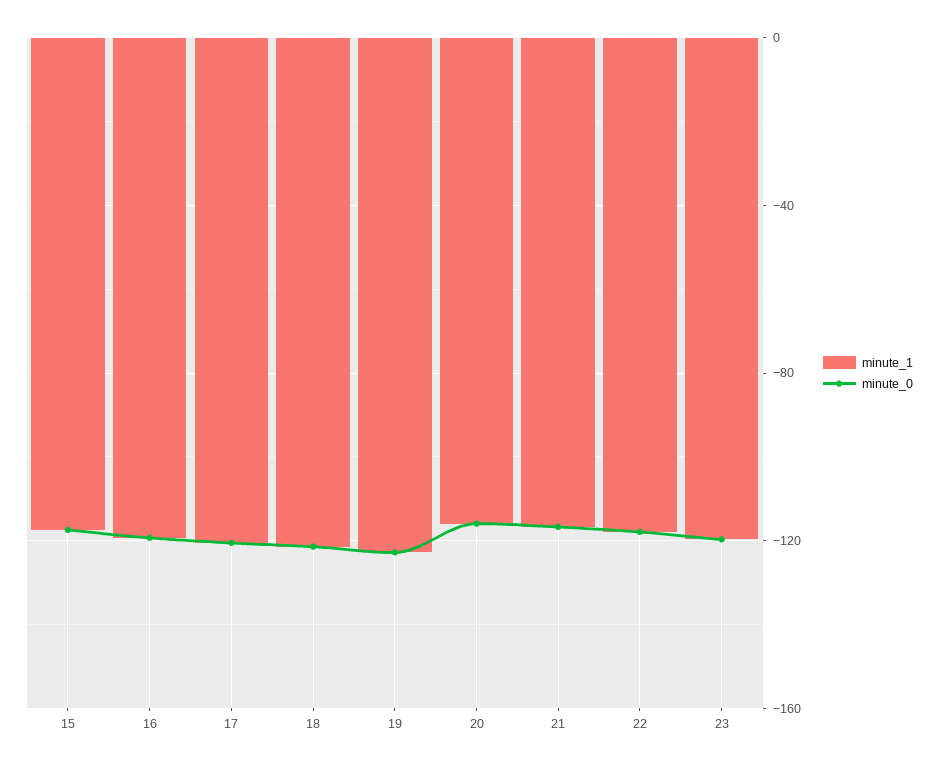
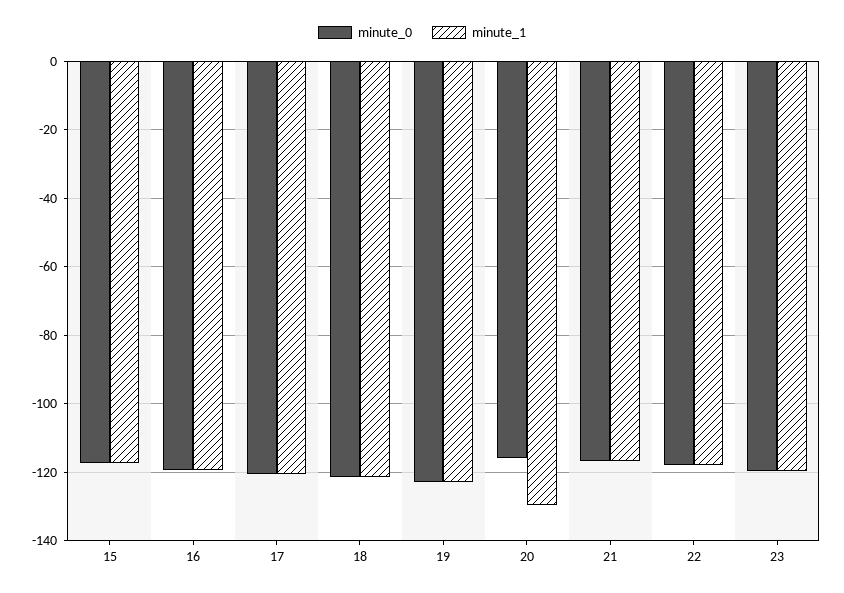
  {
    "minute_1": {
      "15": -118,
      "16": -120,
      "17": -120,
      "18": -122,
      "19": -122,
-     "20": -115,
+     "20": -130,
      "21": -116,
      "22": -118,
      "23": -120
    },
    "minute_0": {
      "15": -118,
      "16": -120,
      "17": -120,
      "18": -122,
      "19": -122,
      "20": -116,
      "21": -116,
      "22": -118,
      "23": -120
    }
  }

